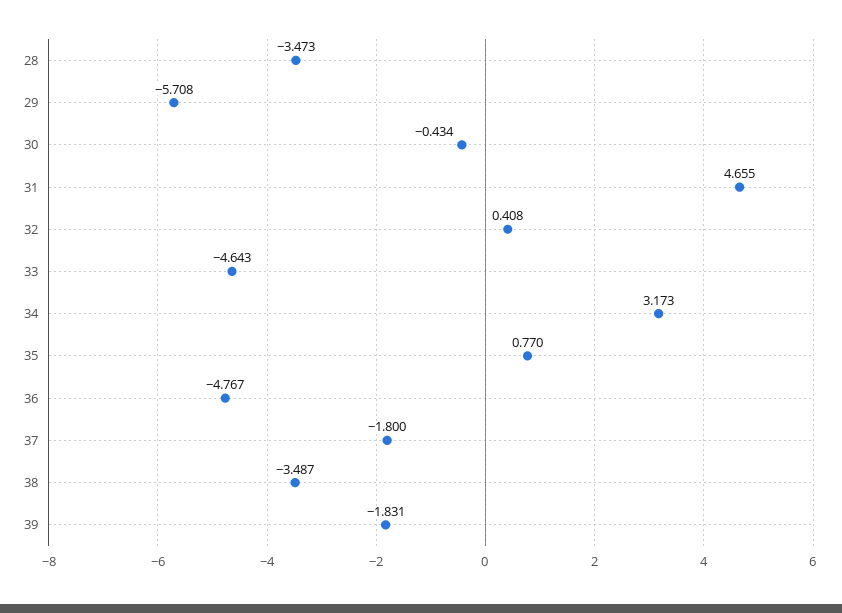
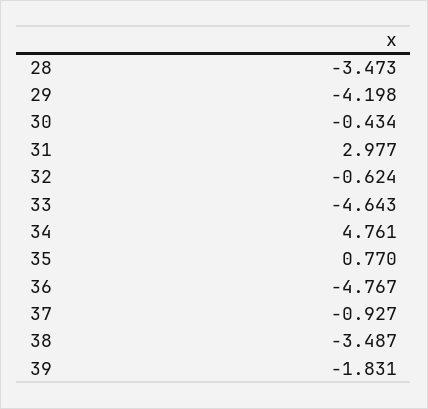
  {
    "28": -3.473,
-   "29": -5.708,
+   "29": -4.198,
    "30": -0.434,
-   "31": 4.655,
+   "31": 2.977,
-   "32": 0.408,
+   "32": -0.624,
    "33": -4.643,
-   "34": 3.173,
+   "34": 4.761,
    "35": 0.77,
    "36": -4.767,
-   "37": -1.8,
+   "37": -0.927,
    "38": -3.487,
    "39": -1.831
  }

